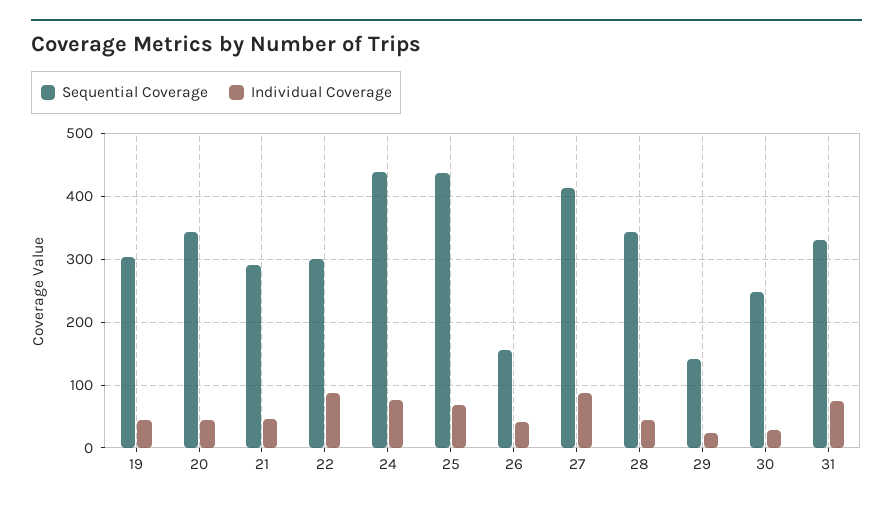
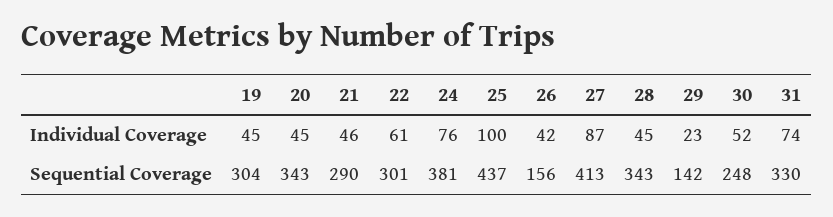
  {
    "Sequential Coverage": {
      "19": 304,
      "20": 343,
      "21": 290,
      "22": 301,
-     "24": 440,
+     "24": 381,
      "25": 437,
      "26": 156,
      "27": 413,
      "28": 343,
      "29": 142,
      "30": 248,
      "31": 330
    },
    "Individual Coverage": {
      "19": 45,
      "20": 45,
      "21": 46,
-     "22": 90,
+     "22": 61,
      "24": 76,
-     "25": 70,
+     "25": 100,
      "26": 42,
      "27": 87,
      "28": 45,
      "29": 23,
-     "30": 30,
+     "30": 52,
      "31": 74
    }
  }

